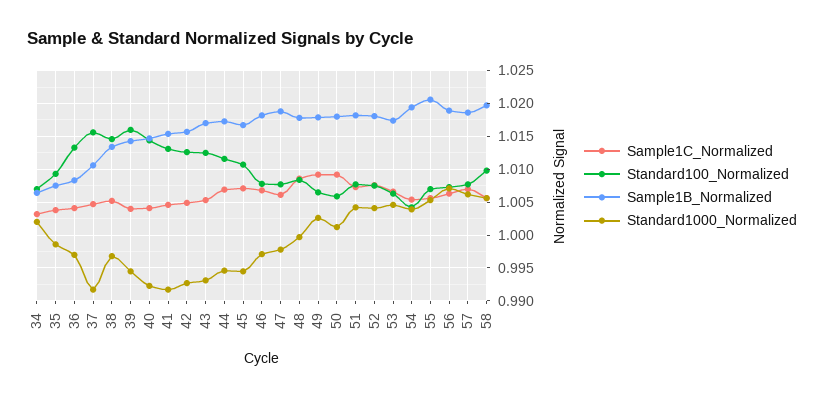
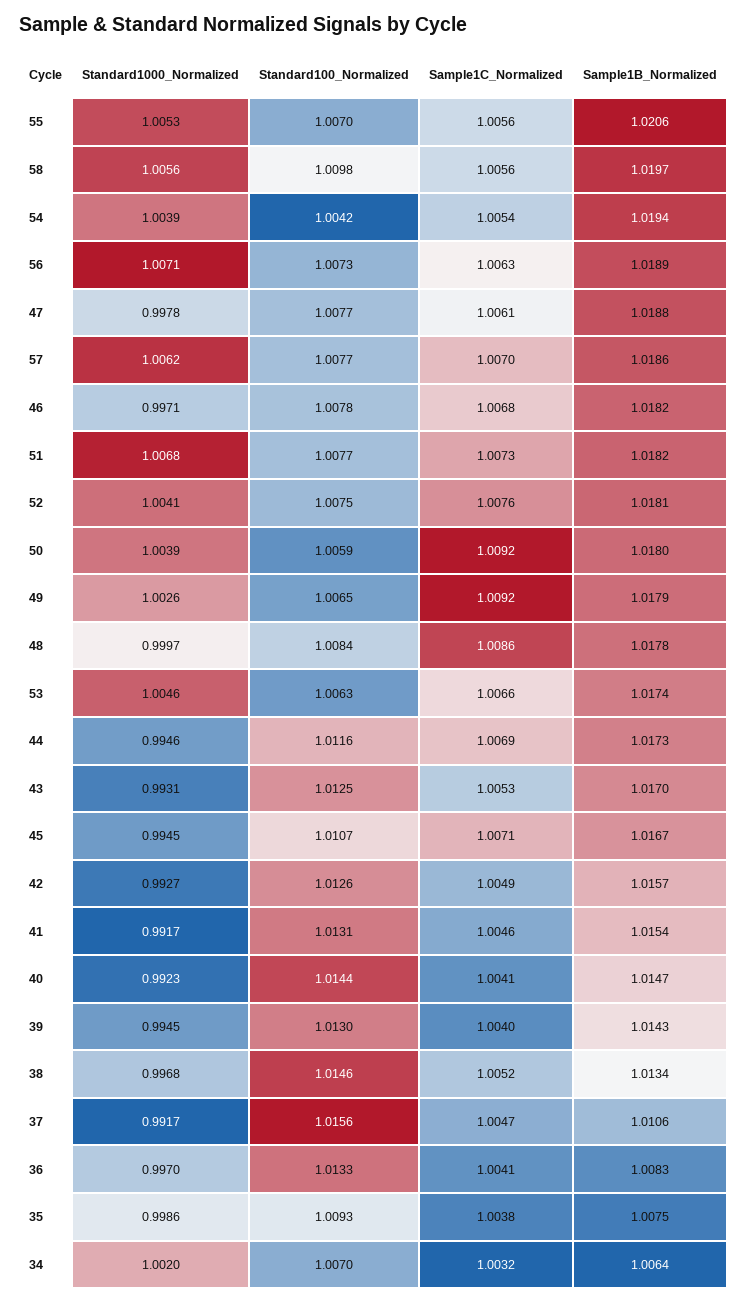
  {
    "Sample1C_Normalized": {
      "34": 1.0032,
      "35": 1.0038,
      "36": 1.0041,
      "37": 1.0047,
      "38": 1.0052,
      "39": 1.004,
      "40": 1.0041,
      "41": 1.0046,
      "42": 1.0049,
      "43": 1.0053,
      "44": 1.0069,
      "45": 1.0071,
      "46": 1.0068,
      "47": 1.0061,
      "48": 1.0086,
      "49": 1.0092,
      "50": 1.0092,
      "51": 1.0073,
      "52": 1.0076,
      "53": 1.0066,
      "54": 1.0054,
      "55": 1.0056,
      "56": 1.0063,
      "57": 1.007,
      "58": 1.0056
    },
    "Standard100_Normalized": {
      "34": 1.007,
      "35": 1.0093,
      "36": 1.0133,
      "37": 1.0156,
      "38": 1.0146,
-     "39": 1.016,
+     "39": 1.013,
      "40": 1.0144,
      "41": 1.0131,
      "42": 1.0126,
      "43": 1.0125,
      "44": 1.0116,
      "45": 1.0107,
      "46": 1.0078,
      "47": 1.0077,
      "48": 1.0084,
      "49": 1.0065,
      "50": 1.0059,
      "51": 1.0077,
      "52": 1.0075,
      "53": 1.0063,
      "54": 1.0042,
      "55": 1.007,
      "56": 1.0073,
      "57": 1.0077,
      "58": 1.0098
    },
    "Sample1B_Normalized": {
      "34": 1.0064,
      "35": 1.0075,
      "36": 1.0083,
      "37": 1.0106,
      "38": 1.0134,
      "39": 1.0143,
      "40": 1.0147,
      "41": 1.0154,
      "42": 1.0157,
      "43": 1.017,
      "44": 1.0173,
      "45": 1.0167,
      "46": 1.0182,
      "47": 1.0188,
      "48": 1.0178,
      "49": 1.0179,
      "50": 1.018,
      "51": 1.0182,
      "52": 1.0181,
      "53": 1.0174,
      "54": 1.0194,
      "55": 1.0206,
      "56": 1.0189,
      "57": 1.0186,
      "58": 1.0197
    },
    "Standard1000_Normalized": {
      "34": 1.002,
      "35": 0.9986,
      "36": 0.997,
      "37": 0.9917,
      "38": 0.9968,
      "39": 0.9945,
      "40": 0.9923,
      "41": 0.9917,
      "42": 0.9927,
      "43": 0.9931,
      "44": 0.9946,
      "45": 0.9945,
      "46": 0.9971,
      "47": 0.9978,
      "48": 0.9997,
      "49": 1.0026,
-     "50": 1.001,
+     "50": 1.0039,
-     "51": 1.004,
+     "51": 1.0068,
      "52": 1.0041,
      "53": 1.0046,
      "54": 1.0039,
      "55": 1.0053,
      "56": 1.0071,
      "57": 1.0062,
      "58": 1.0056
    }
  }

